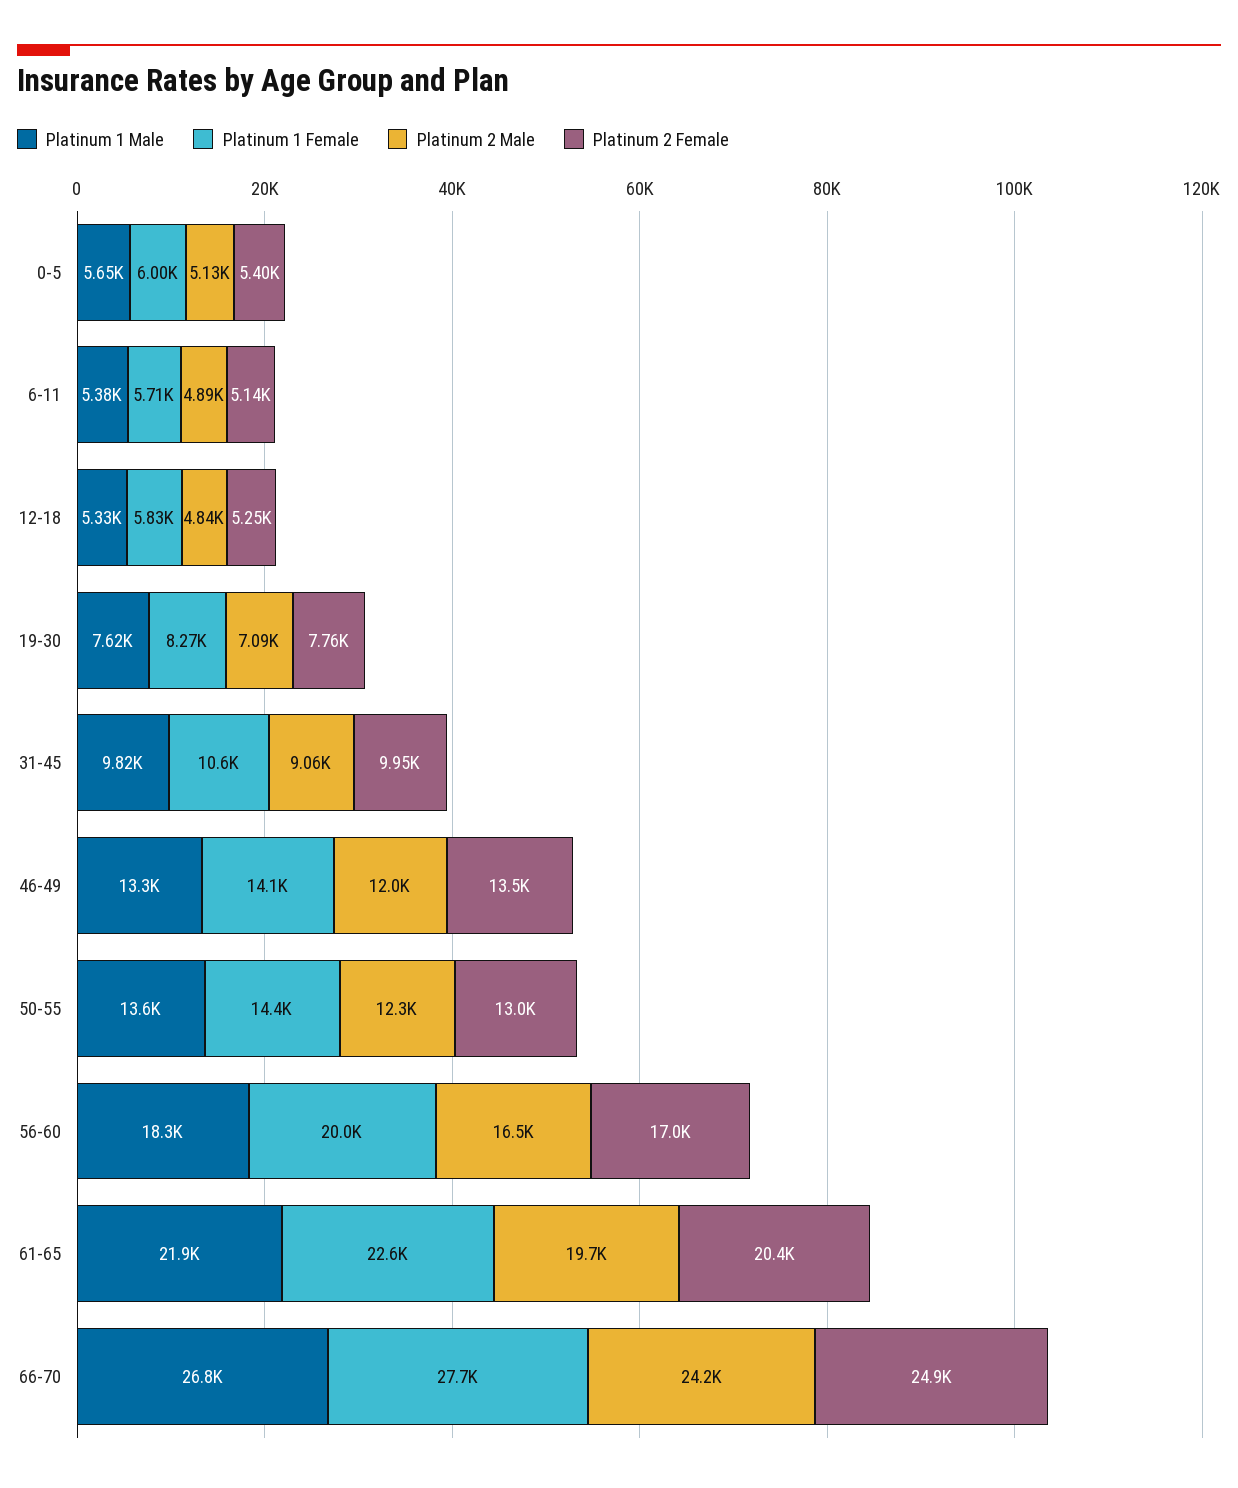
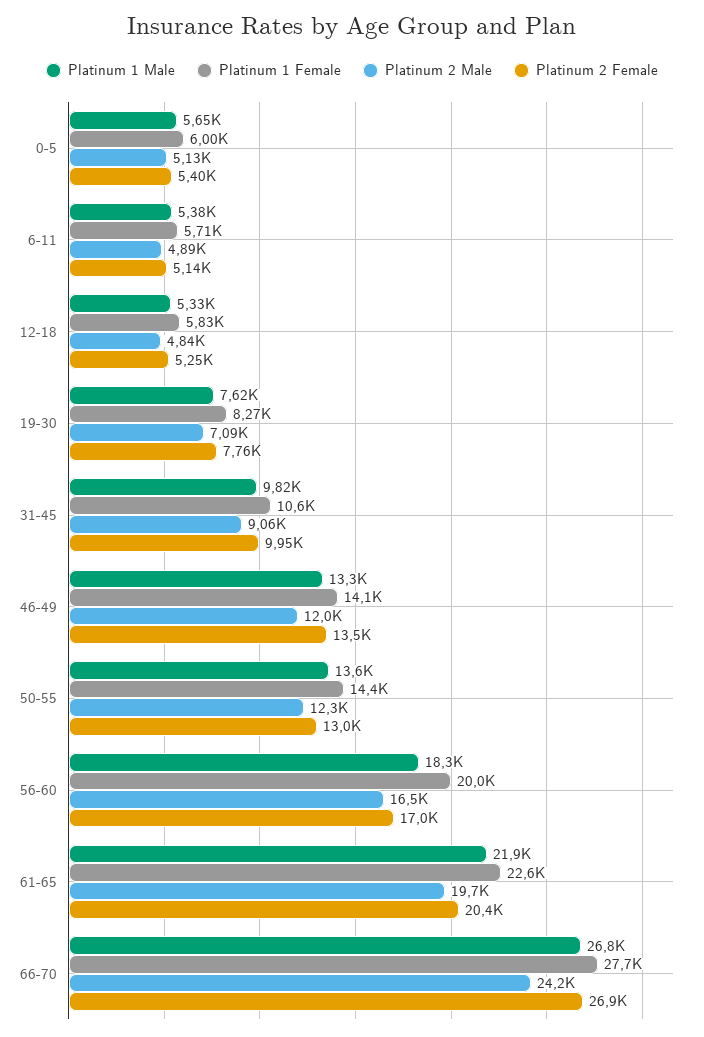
  {
    "Platinum 1 Male": {
      "0-5": 5650,
      "6-11": 5380,
      "12-18": 5330,
      "19-30": 7620,
      "31-45": 9820,
      "46-49": 13300,
      "50-55": 13600,
      "56-60": 18300,
      "61-65": 21900,
      "66-70": 26800
    },
    "Platinum 1 Female": {
      "0-5": 6000,
      "6-11": 5710,
      "12-18": 5830,
      "19-30": 8270,
      "31-45": 10600,
      "46-49": 14100,
      "50-55": 14400,
      "56-60": 20000,
      "61-65": 22600,
      "66-70": 27700
    },
    "Platinum 2 Male": {
      "0-5": 5130,
      "6-11": 4890,
      "12-18": 4840,
      "19-30": 7090,
      "31-45": 9060,
      "46-49": 12000,
      "50-55": 12300,
      "56-60": 16500,
      "61-65": 19700,
      "66-70": 24200
    },
    "Platinum 2 Female": {
      "0-5": 5400,
      "6-11": 5140,
      "12-18": 5250,
      "19-30": 7760,
      "31-45": 9950,
      "46-49": 13500,
      "50-55": 13000,
      "56-60": 17000,
      "61-65": 20400,
-     "66-70": 24900
+     "66-70": 26900
    }
  }

